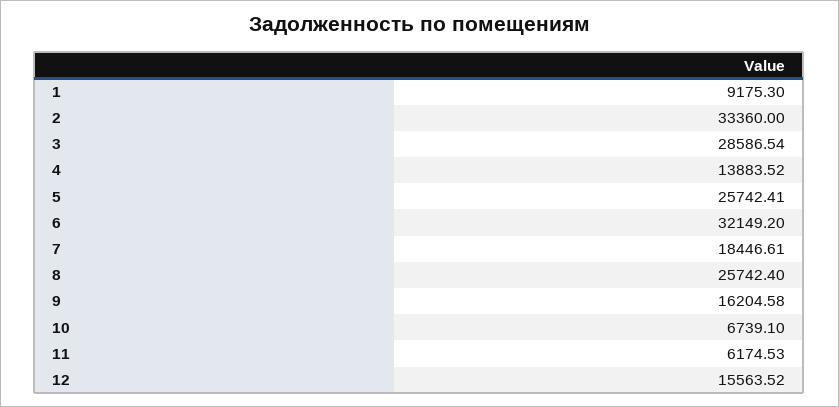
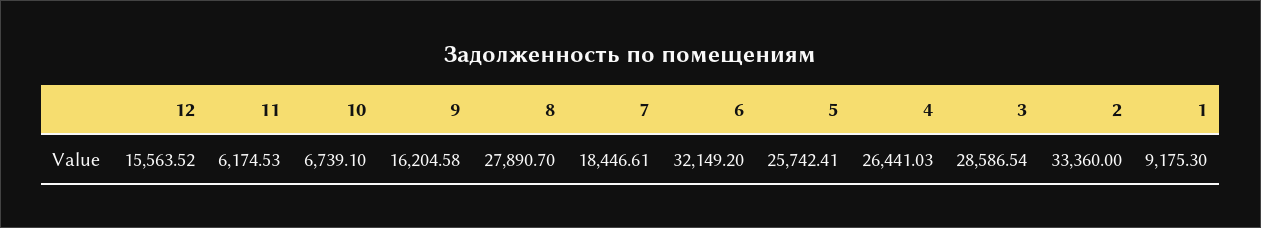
  {
    "1": 9175.3,
    "2": 33360,
    "3": 28586.54,
-   "4": 13883.52,
+   "4": 26441.03,
    "5": 25742.41,
    "6": 32149.2,
    "7": 18446.61,
-   "8": 25742.4,
+   "8": 27890.7,
    "9": 16204.58,
    "10": 6739.1,
    "11": 6174.53,
    "12": 15563.52
  }

